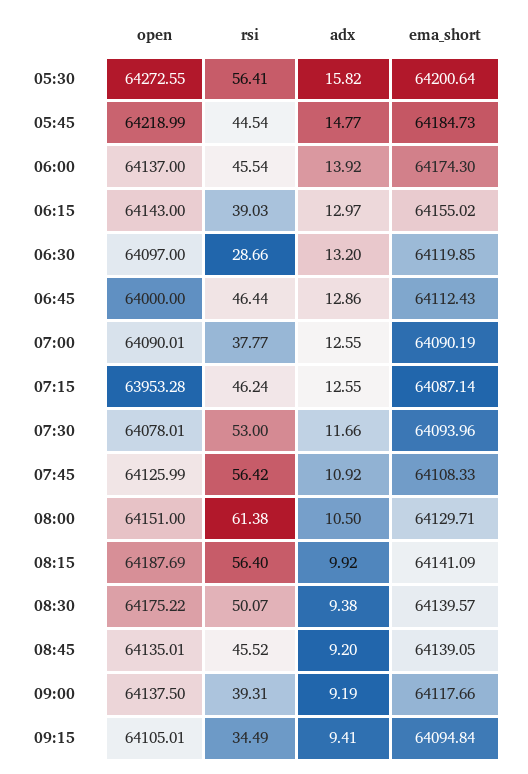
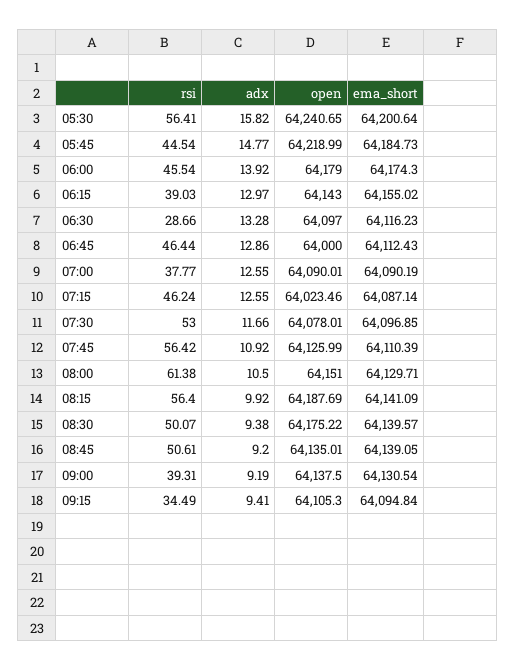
  {
    "open": {
-     "05:30": 64272.55,
+     "05:30": 64240.65,
      "05:45": 64218.99,
-     "06:00": 64137,
+     "06:00": 64179,
      "06:15": 64143,
      "06:30": 64097,
      "06:45": 64000,
      "07:00": 64090.01,
-     "07:15": 63953.28,
+     "07:15": 64023.46,
      "07:30": 64078.01,
      "07:45": 64125.99,
      "08:00": 64151,
      "08:15": 64187.69,
      "08:30": 64175.22,
      "08:45": 64135.01,
      "09:00": 64137.5,
-     "09:15": 64105.01
+     "09:15": 64105.3
    },
    "rsi": {
      "05:30": 56.41,
      "05:45": 44.54,
      "06:00": 45.54,
      "06:15": 39.03,
      "06:30": 28.66,
      "06:45": 46.44,
      "07:00": 37.77,
      "07:15": 46.24,
      "07:30": 53,
      "07:45": 56.42,
      "08:00": 61.38,
      "08:15": 56.4,
      "08:30": 50.07,
-     "08:45": 45.52,
+     "08:45": 50.61,
      "09:00": 39.31,
      "09:15": 34.49
    },
    "adx": {
      "05:30": 15.82,
      "05:45": 14.77,
      "06:00": 13.92,
      "06:15": 12.97,
-     "06:30": 13.2,
+     "06:30": 13.28,
      "06:45": 12.86,
      "07:00": 12.55,
      "07:15": 12.55,
      "07:30": 11.66,
      "07:45": 10.92,
      "08:00": 10.5,
      "08:15": 9.92,
      "08:30": 9.38,
      "08:45": 9.2,
      "09:00": 9.19,
      "09:15": 9.41
    },
    "ema_short": {
      "05:30": 64200.64,
      "05:45": 64184.73,
      "06:00": 64174.3,
      "06:15": 64155.02,
-     "06:30": 64119.85,
+     "06:30": 64116.23,
      "06:45": 64112.43,
      "07:00": 64090.19,
      "07:15": 64087.14,
-     "07:30": 64093.96,
+     "07:30": 64096.85,
-     "07:45": 64108.33,
+     "07:45": 64110.39,
      "08:00": 64129.71,
      "08:15": 64141.09,
      "08:30": 64139.57,
      "08:45": 64139.05,
-     "09:00": 64117.66,
+     "09:00": 64130.54,
      "09:15": 64094.84
    }
  }

